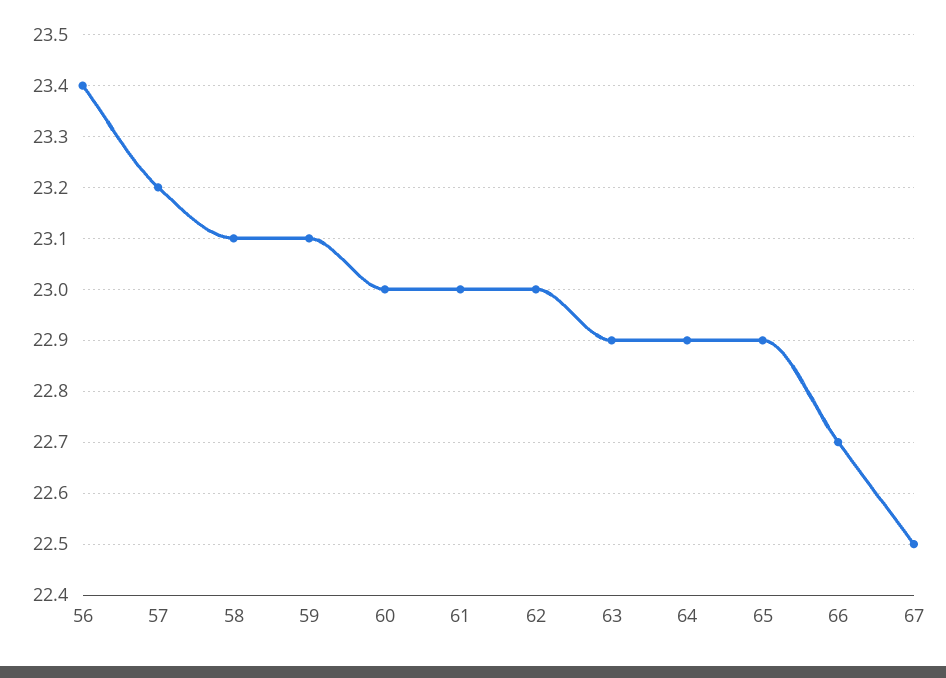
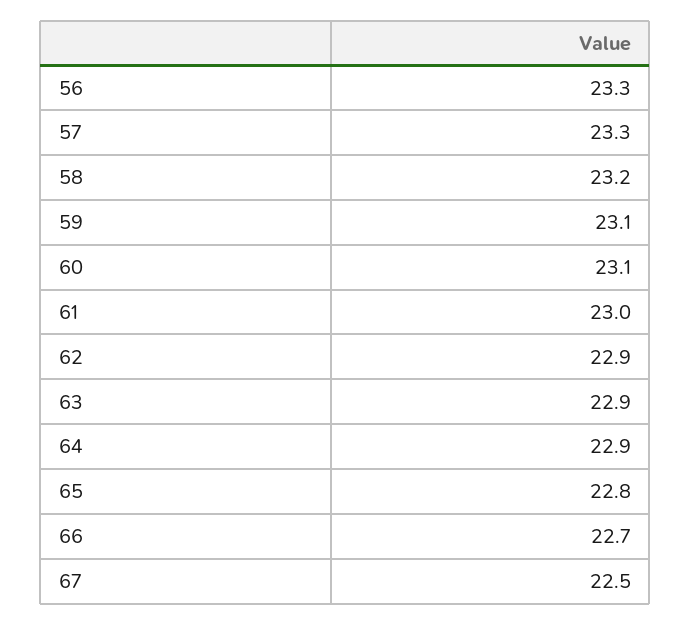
  {
-   "56": 23.4,
+   "56": 23.3,
-   "57": 23.2,
+   "57": 23.3,
-   "58": 23.1,
+   "58": 23.2,
    "59": 23.1,
-   "60": 23,
+   "60": 23.1,
    "61": 23,
-   "62": 23,
+   "62": 22.9,
    "63": 22.9,
    "64": 22.9,
-   "65": 22.9,
+   "65": 22.8,
    "66": 22.7,
    "67": 22.5
  }

